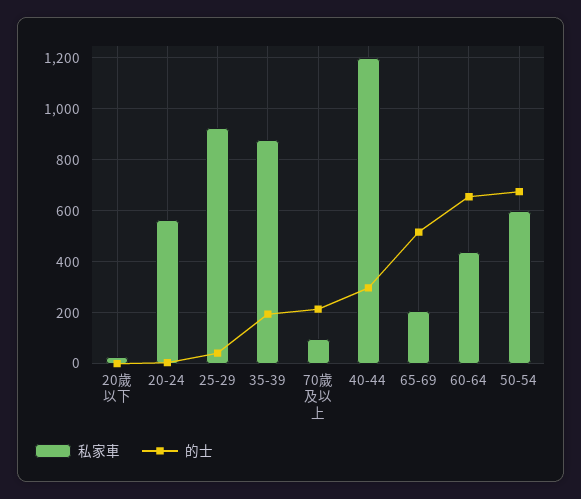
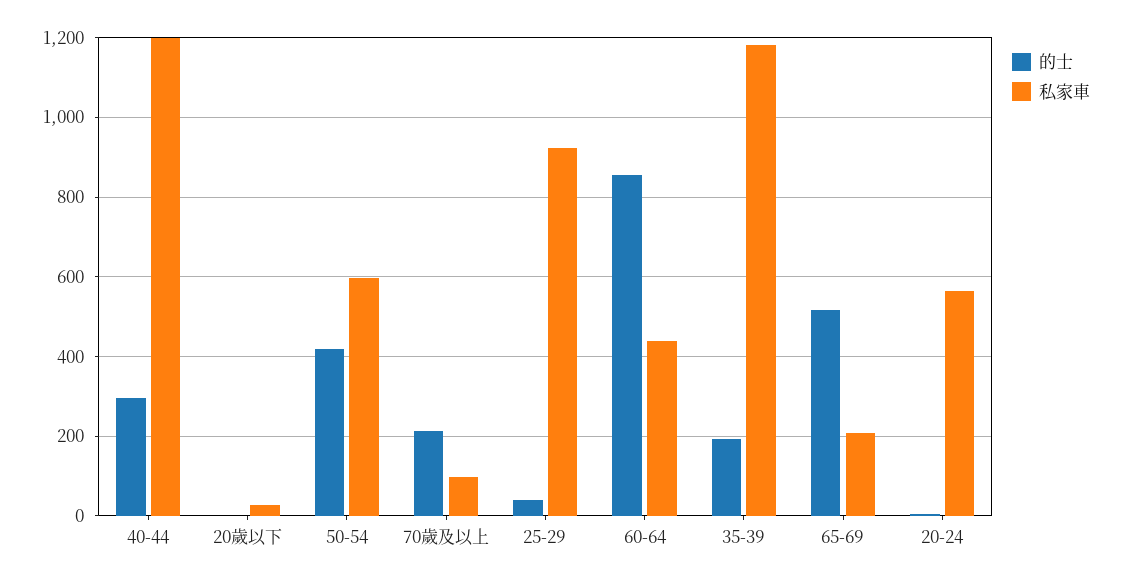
  {
    "私家車": {
      "20歲以下": 20,
      "20-24": 560,
      "25-29": 920,
-     "35-39": 875,
+     "35-39": 1180,
      "70歲及以上": 100,
      "40-44": 1200,
      "65-69": 200,
      "60-64": 440,
      "50-54": 600
    },
    "的士": {
      "20歲以下": 0,
      "20-24": 0,
      "25-29": 40,
      "35-39": 200,
      "70歲及以上": 220,
      "40-44": 300,
      "65-69": 520,
-     "60-64": 650,
+     "60-64": 860,
-     "50-54": 675
+     "50-54": 420
    }
  }

